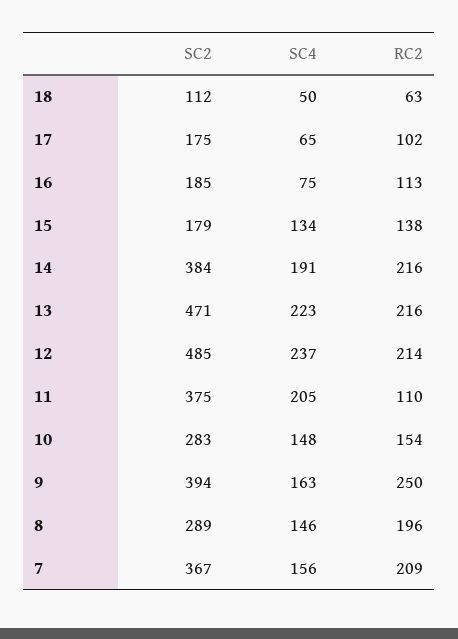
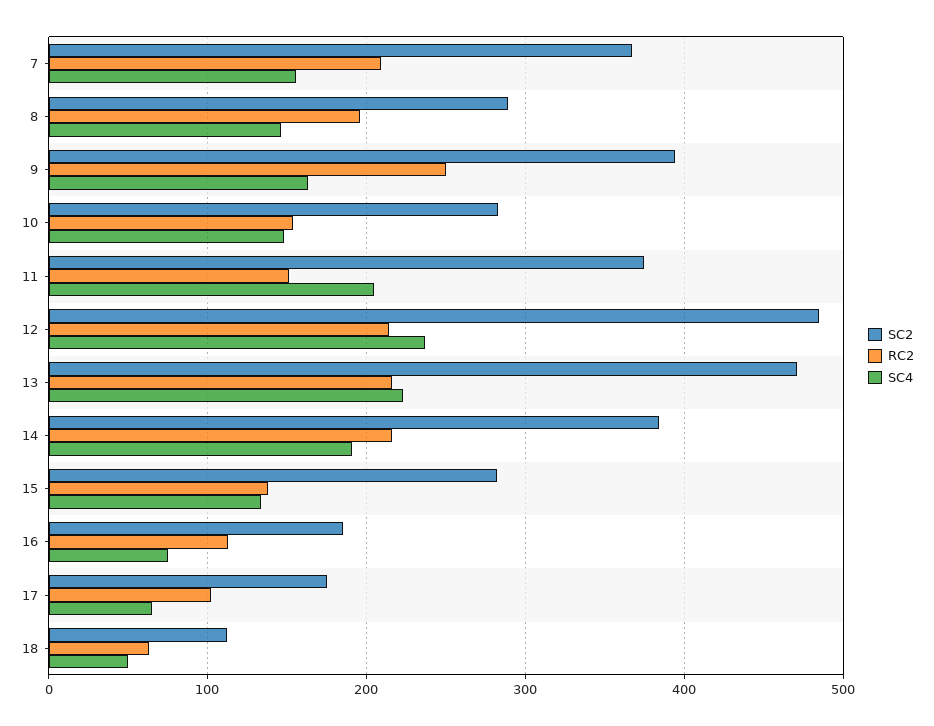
  {
    "SC2": {
      "18": 112,
      "17": 175,
      "16": 185,
-     "15": 179,
+     "15": 280,
      "14": 384,
      "13": 471,
      "12": 485,
      "11": 375,
      "10": 283,
      "9": 394,
      "8": 289,
      "7": 367
    },
    "SC4": {
      "18": 50,
      "17": 65,
      "16": 75,
      "15": 134,
      "14": 191,
      "13": 223,
      "12": 237,
      "11": 205,
      "10": 148,
      "9": 163,
      "8": 146,
      "7": 156
    },
    "RC2": {
      "18": 63,
      "17": 102,
      "16": 113,
      "15": 138,
      "14": 216,
      "13": 216,
      "12": 214,
-     "11": 110,
+     "11": 150,
      "10": 154,
      "9": 250,
      "8": 196,
      "7": 209
    }
  }

